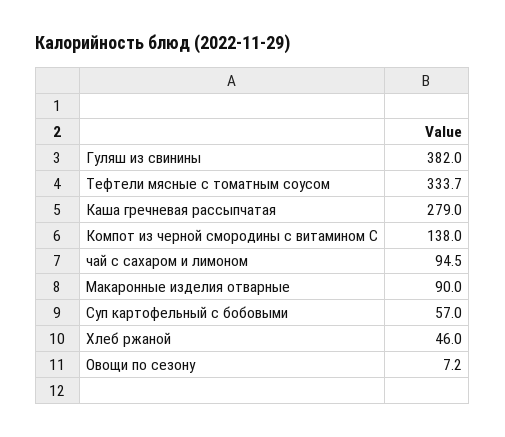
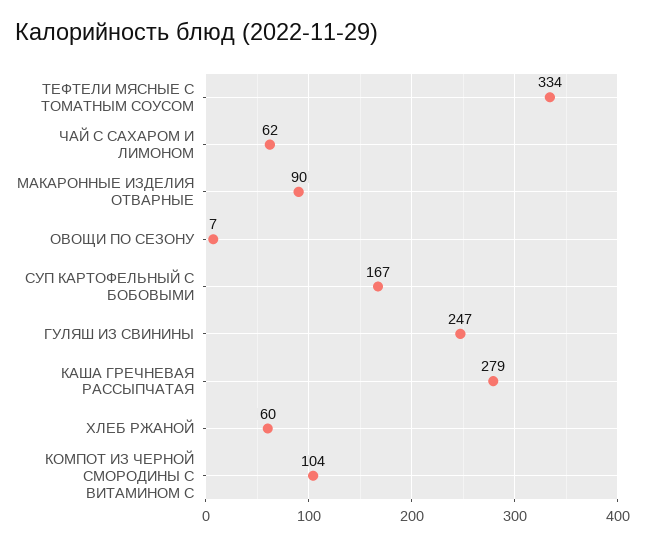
  {
-   "Гуляш из свинины": 382,
+   "Гуляш из свинины": 247,
    "Тефтели мясные с томатным соусом": 333.7,
    "Каша гречневая рассыпчатая": 279,
-   "Компот из черной смородины с витамином С": 138,
+   "Компот из черной смородины с витамином С": 104,
-   "чай с сахаром и лимоном": 94.5,
+   "чай с сахаром и лимоном": 62,
    "Макаронные изделия отварные": 90,
-   "Суп картофельный с бобовыми": 57,
+   "Суп картофельный с бобовыми": 167,
-   "Хлеб ржаной": 46,
+   "Хлеб ржаной": 60,
    "Овощи по сезону": 7.2
  }

